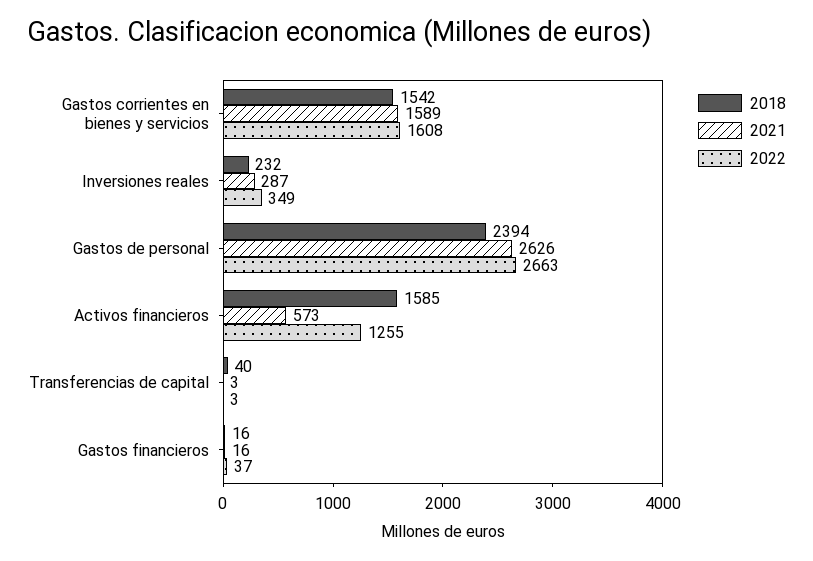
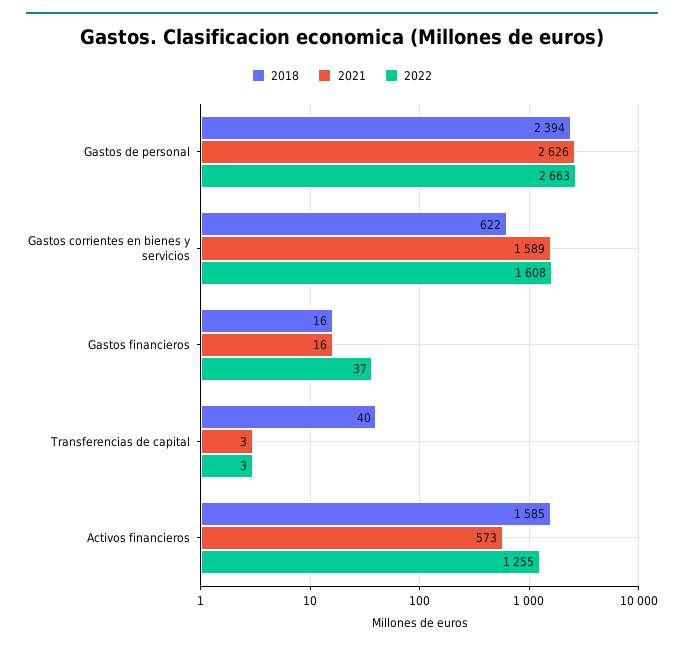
  {
    "2018": {
-     "Gastos corrientes en bienes y servicios": 1542,
+     "Gastos corrientes en bienes y servicios": 622,
-     "Inversiones reales": 232,
      "Gastos de personal": 2394,
      "Activos financieros": 1585,
      "Transferencias de capital": 40,
      "Gastos financieros": 16
    },
    "2021": {
      "Gastos corrientes en bienes y servicios": 1589,
-     "Inversiones reales": 287,
      "Gastos de personal": 2626,
      "Activos financieros": 573,
      "Transferencias de capital": 3,
      "Gastos financieros": 16
    },
    "2022": {
      "Gastos corrientes en bienes y servicios": 1608,
-     "Inversiones reales": 349,
      "Gastos de personal": 2663,
      "Activos financieros": 1255,
      "Transferencias de capital": 3,
      "Gastos financieros": 37
    }
  }

